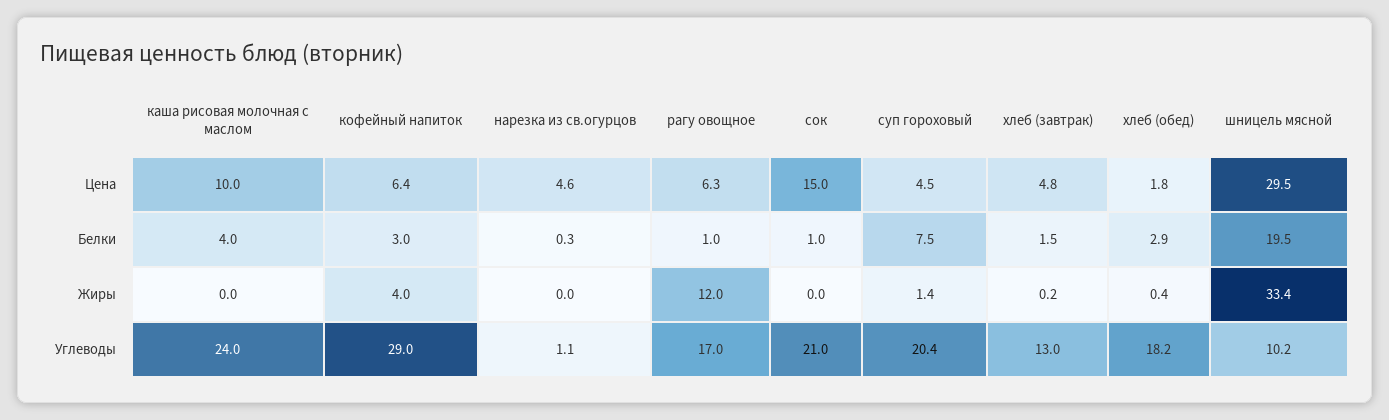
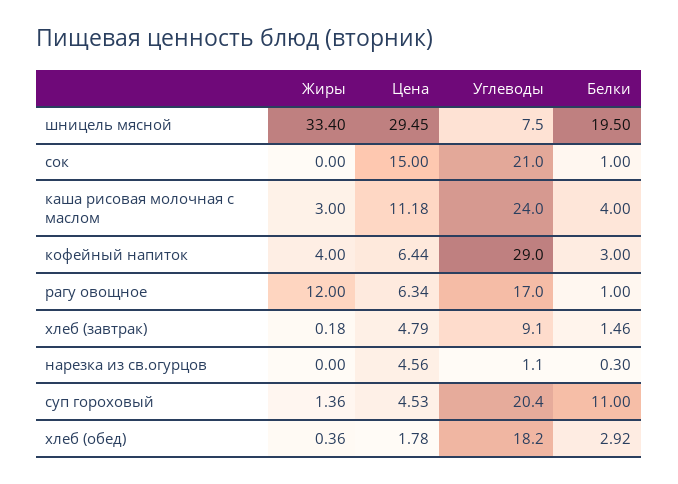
  {
    "каша рисовая молочная с маслом": {
-     "Цена": 10,
+     "Цена": 11.18,
      "Белки": 4,
-     "Жиры": 0,
+     "Жиры": 3,
      "Углеводы": 24
    },
    "кофейный напиток": {
      "Цена": 6.44,
      "Белки": 3,
      "Жиры": 4,
      "Углеводы": 29
    },
    "нарезка из св.огурцов": {
      "Цена": 4.56,
      "Белки": 0.3,
      "Жиры": 0,
      "Углеводы": 1.1
    },
    "рагу овощное": {
      "Цена": 6.34,
      "Белки": 1,
      "Жиры": 12,
      "Углеводы": 17
    },
    "сок": {
      "Цена": 15,
      "Белки": 1,
      "Жиры": 0,
      "Углеводы": 21
    },
    "суп гороховый": {
      "Цена": 4.53,
-     "Белки": 7.5,
+     "Белки": 11,
      "Жиры": 1.36,
      "Углеводы": 20.4
    },
    "хлеб (завтрак)": {
      "Цена": 4.79,
      "Белки": 1.46,
      "Жиры": 0.18,
-     "Углеводы": 13
+     "Углеводы": 9.1
    },
    "хлеб (обед)": {
      "Цена": 1.78,
      "Белки": 2.92,
      "Жиры": 0.36,
      "Углеводы": 18.2
    },
    "шницель мясной": {
      "Цена": 29.45,
      "Белки": 19.5,
      "Жиры": 33.4,
-     "Углеводы": 10.2
+     "Углеводы": 7.5
    }
  }

